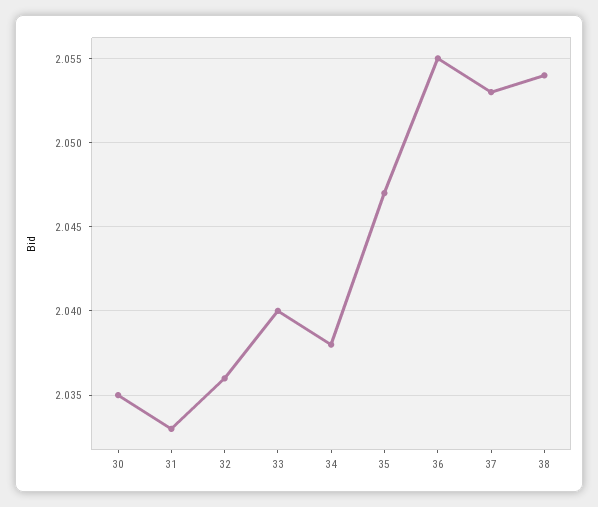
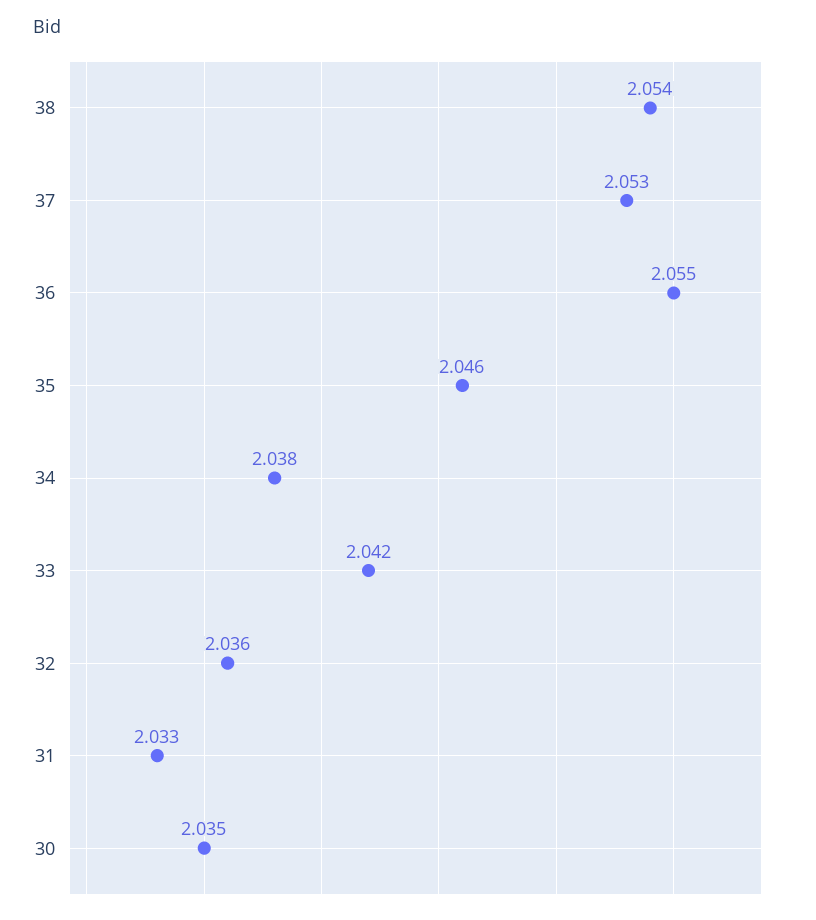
  {
    "30": 2.035,
    "31": 2.033,
    "32": 2.036,
-   "33": 2.04,
+   "33": 2.042,
    "34": 2.038,
-   "35": 2.047,
+   "35": 2.046,
    "36": 2.055,
    "37": 2.053,
    "38": 2.054
  }

